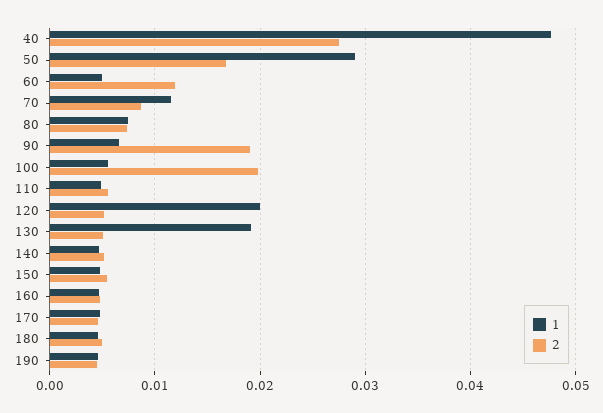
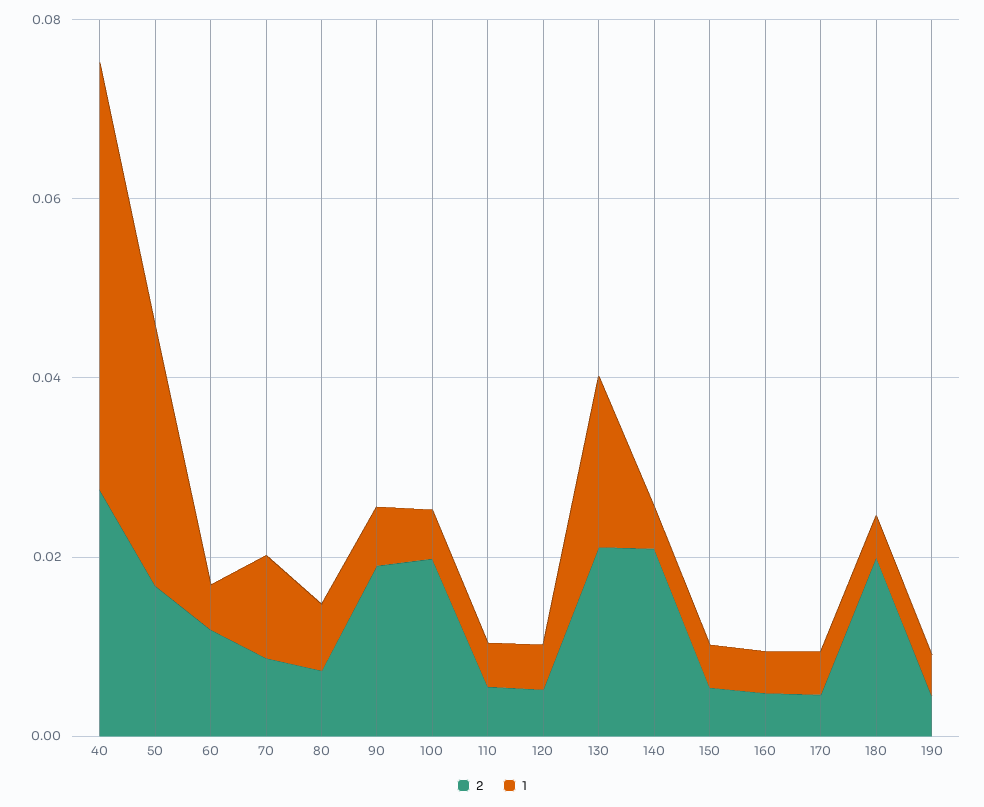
  {
    "1": {
      "40": 0.048,
      "50": 0.029,
      "60": 0.005,
      "70": 0.012,
      "80": 0.007,
      "90": 0.007,
      "100": 0.006,
      "110": 0.005,
-     "120": 0.02,
+     "120": 0.005,
      "130": 0.019,
      "140": 0.005,
      "150": 0.005,
      "160": 0.005,
      "170": 0.005,
      "180": 0.005,
      "190": 0.005
    },
    "2": {
      "40": 0.028,
      "50": 0.017,
      "60": 0.012,
      "70": 0.009,
      "80": 0.007,
      "90": 0.019,
      "100": 0.02,
      "110": 0.006,
      "120": 0.005,
-     "130": 0.005,
+     "130": 0.02,
-     "140": 0.005,
+     "140": 0.02,
      "150": 0.005,
      "160": 0.005,
      "170": 0.005,
-     "180": 0.005,
+     "180": 0.02,
      "190": 0.005
    }
  }

